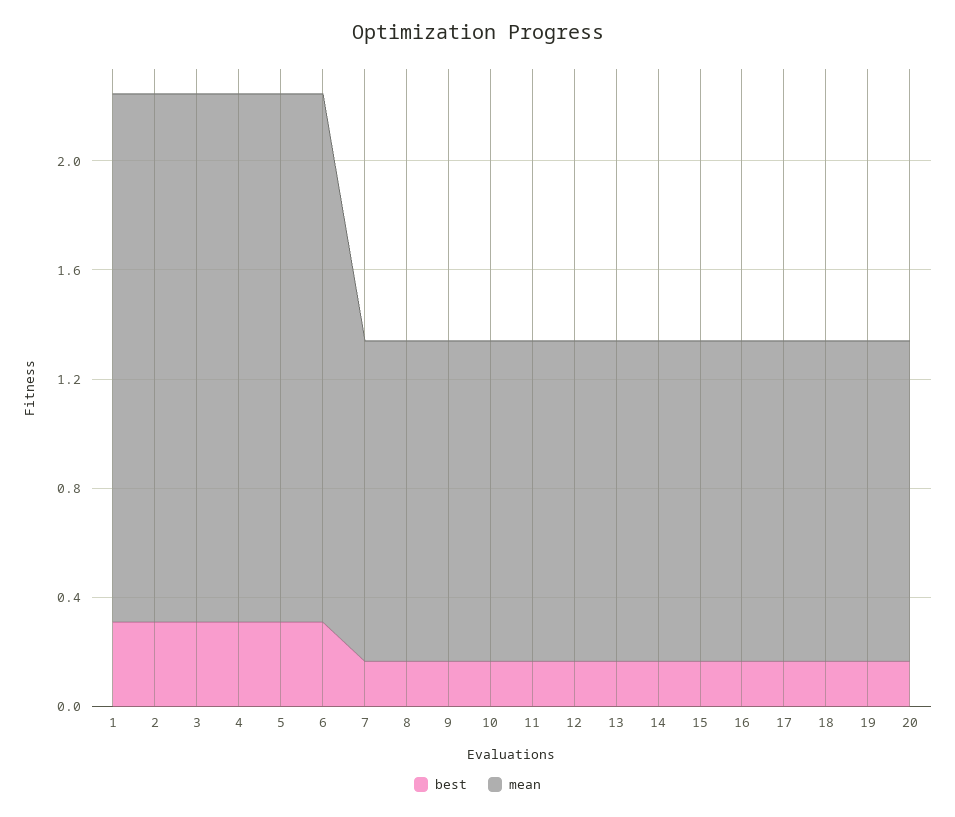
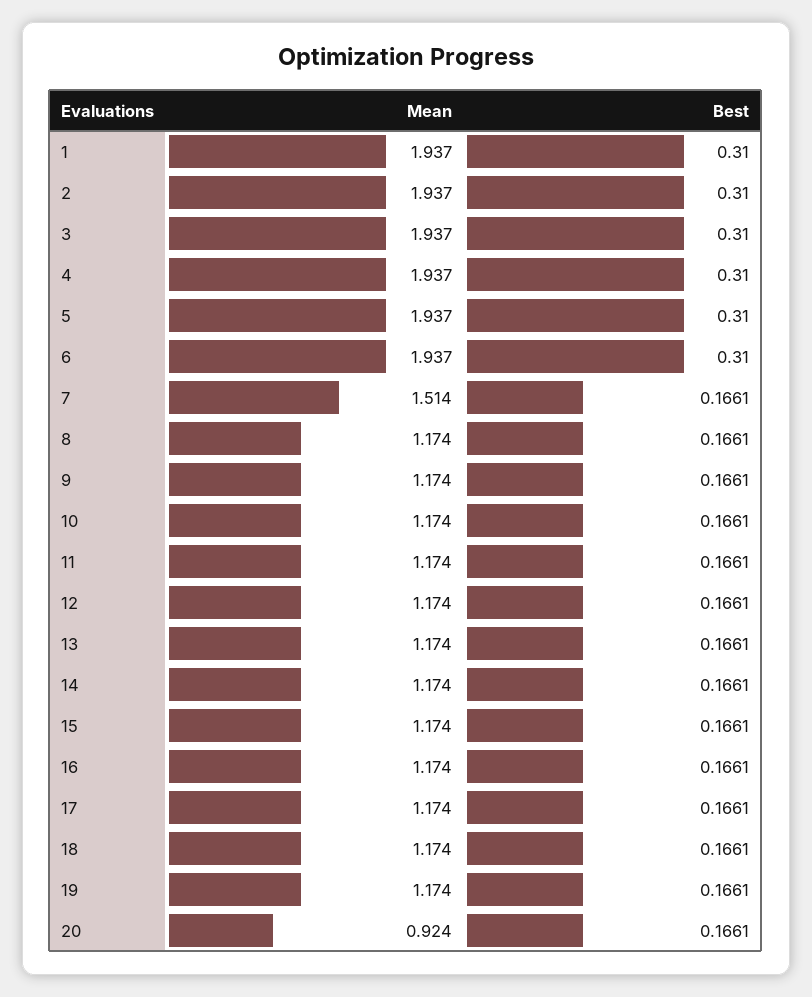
  {
    "best": {
      "1": 0.31,
      "2": 0.31,
      "3": 0.31,
      "4": 0.31,
      "5": 0.31,
      "6": 0.31,
      "7": 0.1661,
      "8": 0.1661,
      "9": 0.1661,
      "10": 0.1661,
      "11": 0.1661,
      "12": 0.1661,
      "13": 0.1661,
      "14": 0.1661,
      "15": 0.1661,
      "16": 0.1661,
      "17": 0.1661,
      "18": 0.1661,
      "19": 0.1661,
      "20": 0.1661
    },
    "mean": {
      "1": 1.937,
      "2": 1.937,
      "3": 1.937,
      "4": 1.937,
      "5": 1.937,
      "6": 1.937,
-     "7": 1.2,
+     "7": 1.514,
      "8": 1.174,
      "9": 1.174,
      "10": 1.174,
      "11": 1.174,
      "12": 1.174,
      "13": 1.174,
      "14": 1.174,
      "15": 1.174,
      "16": 1.174,
      "17": 1.174,
      "18": 1.174,
      "19": 1.174,
-     "20": 1.2
+     "20": 0.924
    }
  }

